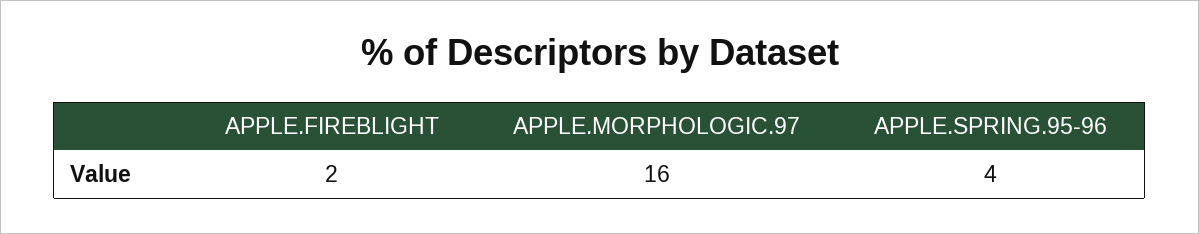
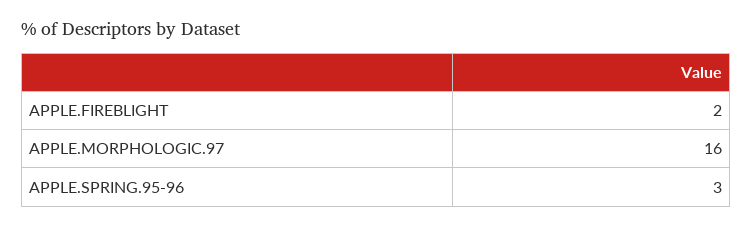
  {
    "APPLE.FIREBLIGHT": 2,
    "APPLE.MORPHOLOGIC.97": 16,
-   "APPLE.SPRING.95-96": 4
+   "APPLE.SPRING.95-96": 3
  }

